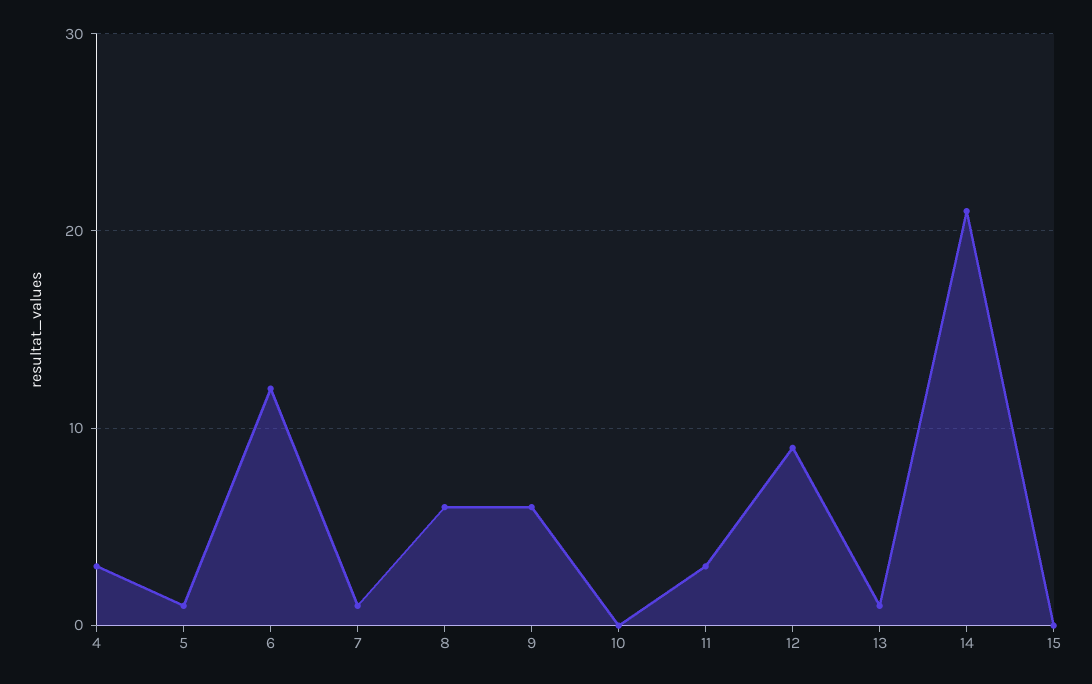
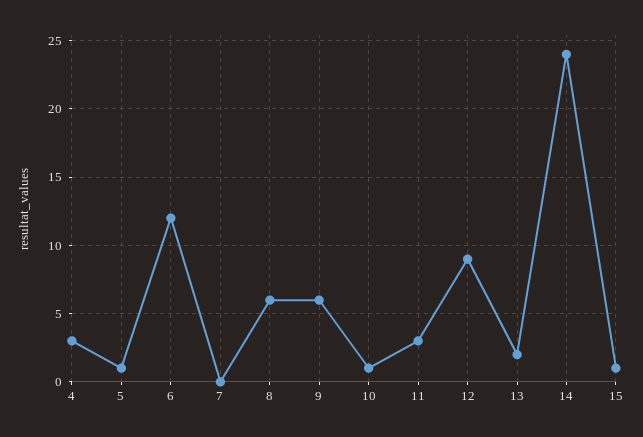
  {
    "4": 3,
    "5": 1,
    "6": 12,
-   "7": 1,
+   "7": 0,
    "8": 6,
    "9": 6,
-   "10": 0,
+   "10": 1,
    "11": 3,
    "12": 9,
-   "13": 1,
+   "13": 2,
-   "14": 21,
+   "14": 24,
-   "15": 0
+   "15": 1
  }

